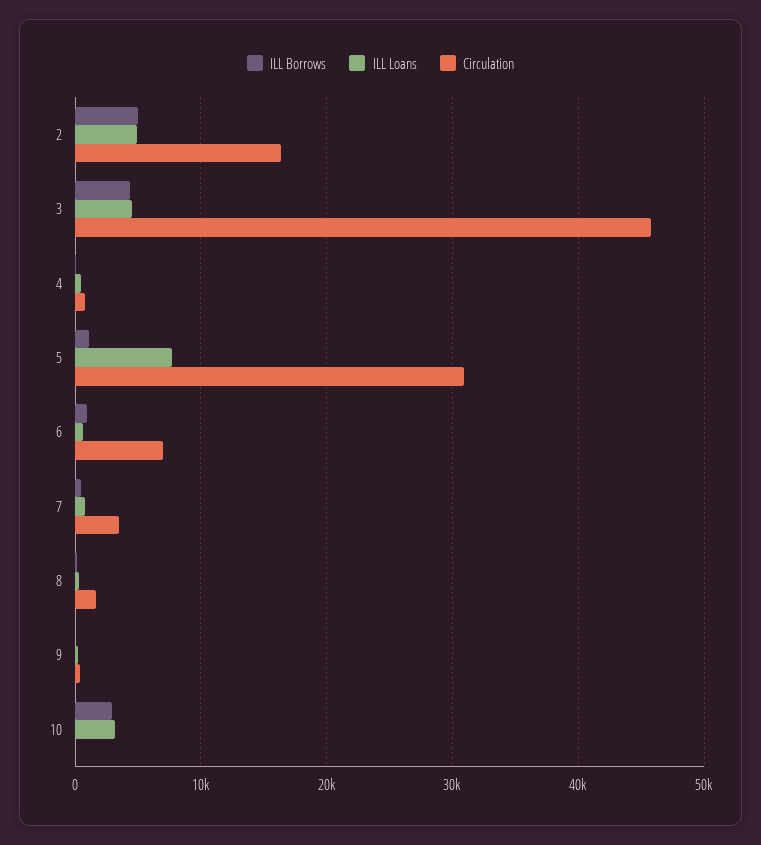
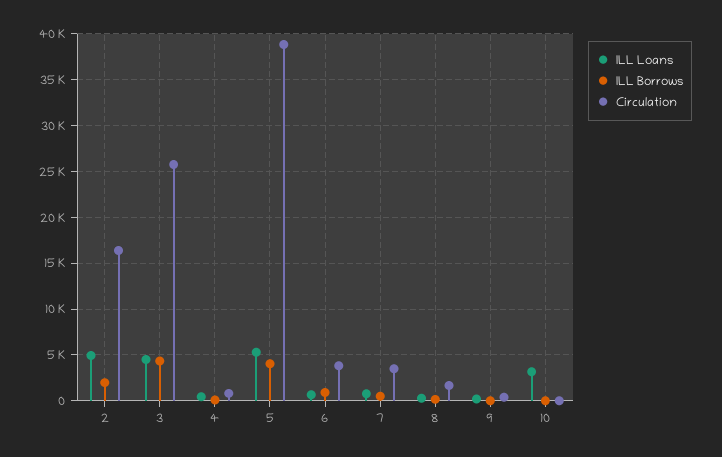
  {
    "ILL Borrows": {
-     "2": 5000,
+     "2": 2000,
      "3": 4000,
      "4": 0,
-     "5": 1000,
+     "5": 4000,
      "6": 1000,
      "7": 1000,
      "8": 0,
      "9": 0,
-     "10": 3000
+     "10": 0
    },
    "ILL Loans": {
      "2": 5000,
      "3": 4000,
      "4": 0,
-     "5": 8000,
+     "5": 5000,
      "6": 1000,
      "7": 1000,
      "8": 0,
      "9": 0,
      "10": 3000
    },
    "Circulation": {
      "2": 16000,
-     "3": 46000,
+     "3": 26000,
      "4": 1000,
-     "5": 31000,
+     "5": 39000,
-     "6": 7000,
+     "6": 4000,
      "7": 4000,
      "8": 2000,
      "9": 0,
      "10": 0
    }
  }

